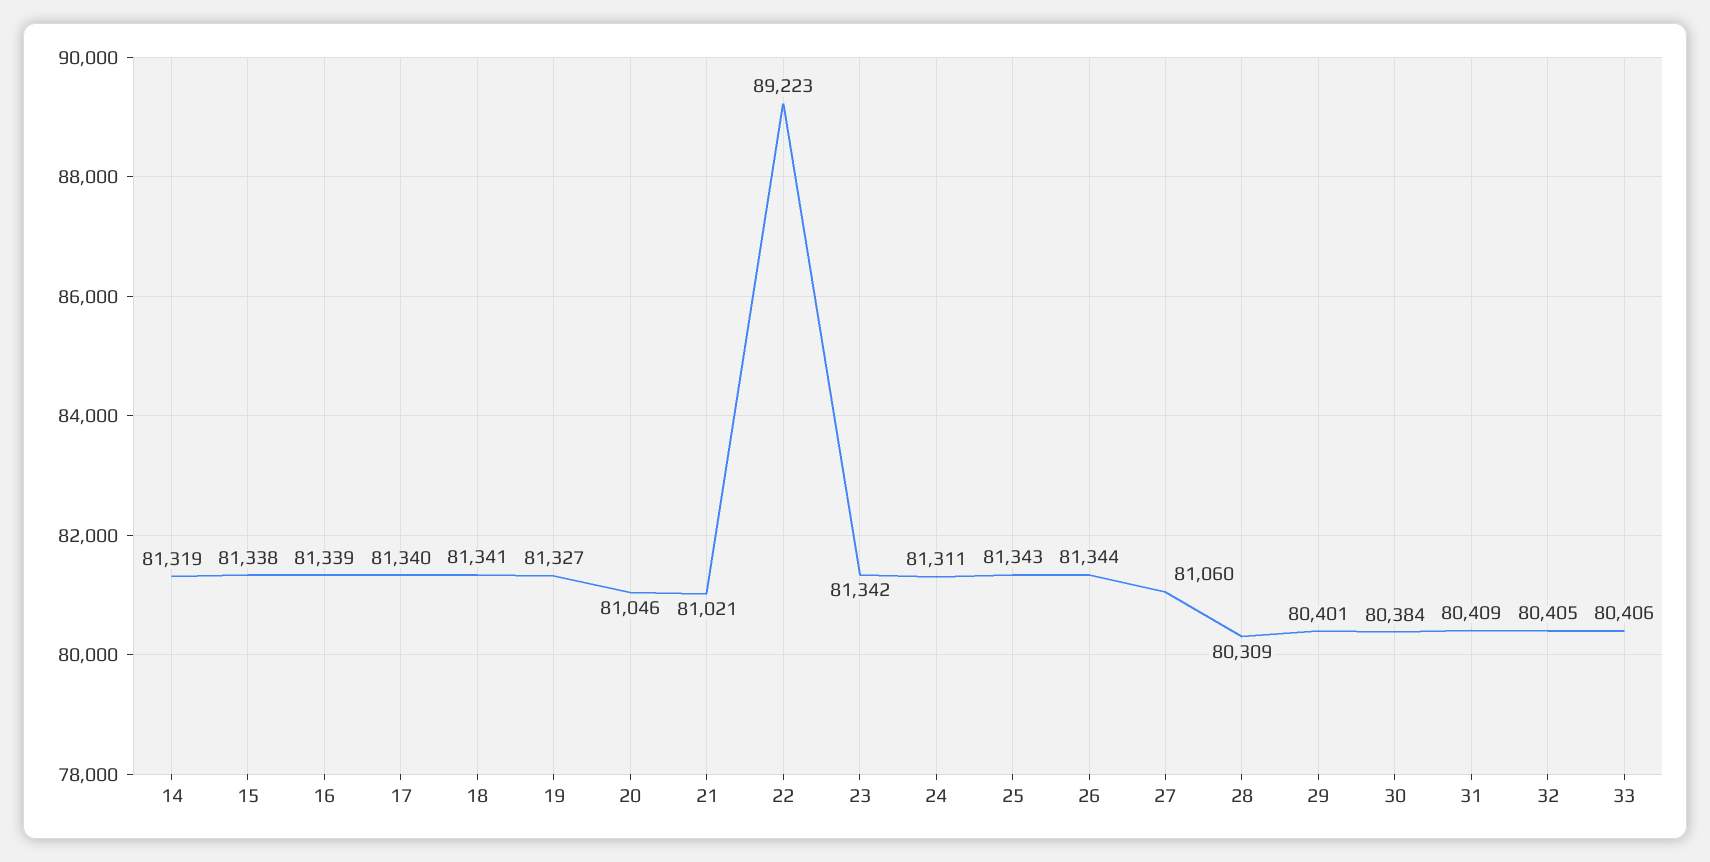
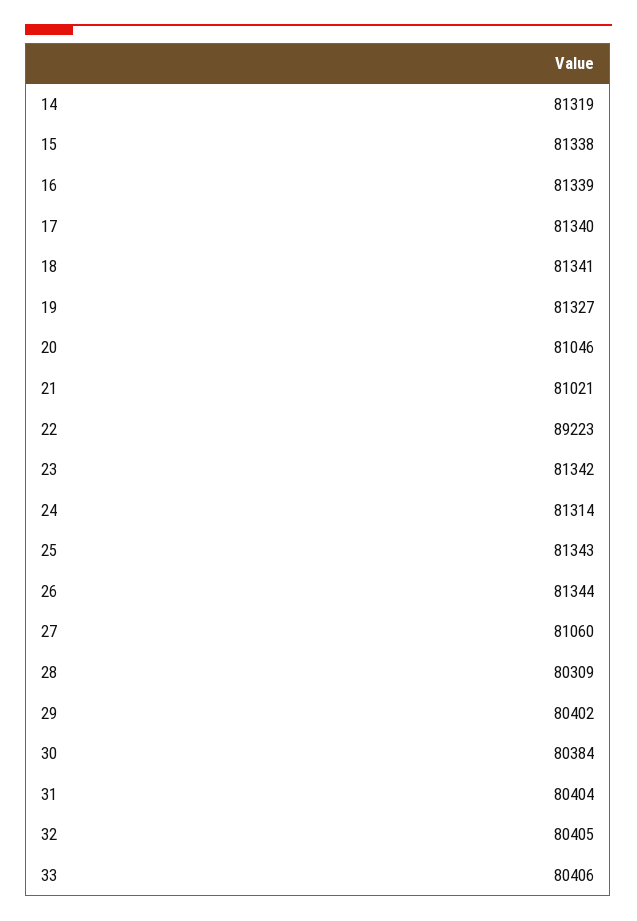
  {
    "14": 81319,
    "15": 81338,
    "16": 81339,
    "17": 81340,
    "18": 81341,
    "19": 81327,
    "20": 81046,
    "21": 81021,
    "22": 89223,
    "23": 81342,
-   "24": 81311,
+   "24": 81314,
    "25": 81343,
    "26": 81344,
    "27": 81060,
    "28": 80309,
-   "29": 80401,
+   "29": 80402,
    "30": 80384,
-   "31": 80409,
+   "31": 80404,
    "32": 80405,
    "33": 80406
  }

